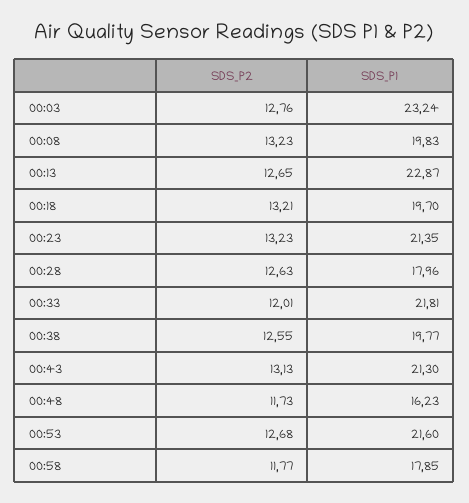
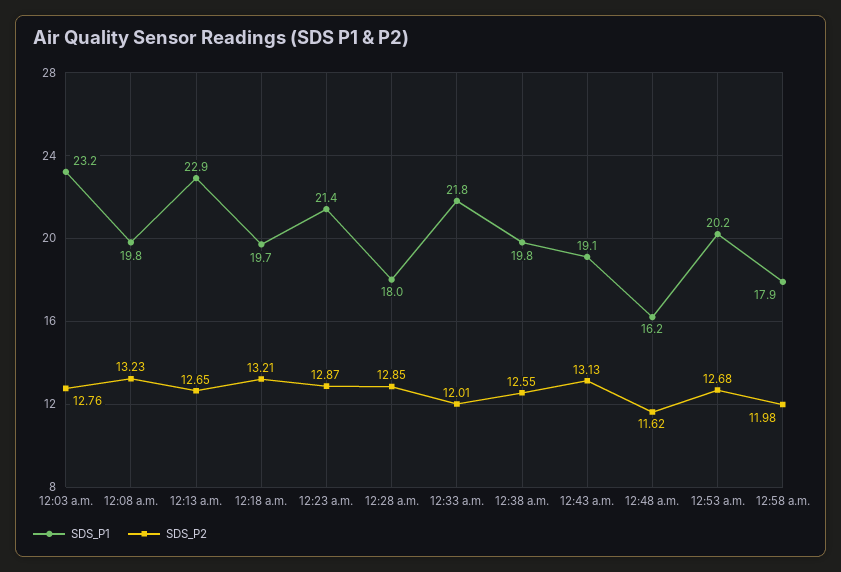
  {
    "SDS_P2": {
      "00:03": 12.76,
      "00:08": 13.23,
      "00:13": 12.65,
      "00:18": 13.21,
-     "00:23": 13.23,
+     "00:23": 12.87,
-     "00:28": 12.63,
+     "00:28": 12.85,
      "00:33": 12.01,
      "00:38": 12.55,
      "00:43": 13.13,
-     "00:48": 11.73,
+     "00:48": 11.62,
      "00:53": 12.68,
-     "00:58": 11.77
+     "00:58": 11.98
    },
    "SDS_P1": {
      "00:03": 23.24,
      "00:08": 19.83,
      "00:13": 22.87,
      "00:18": 19.7,
      "00:23": 21.35,
      "00:28": 17.96,
      "00:33": 21.81,
      "00:38": 19.77,
-     "00:43": 21.3,
+     "00:43": 19.1,
      "00:48": 16.23,
-     "00:53": 21.6,
+     "00:53": 20.2,
      "00:58": 17.85
    }
  }

